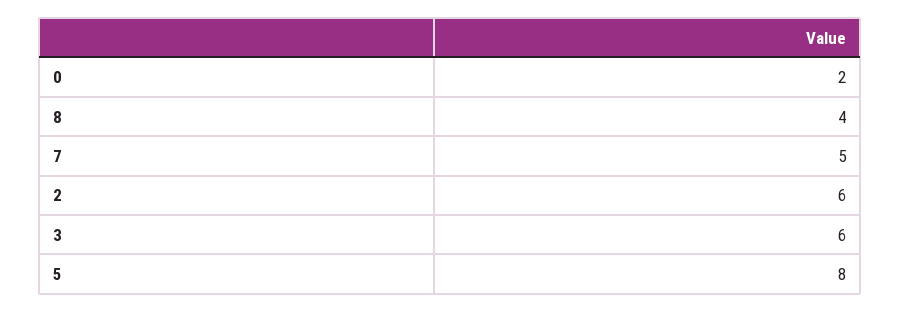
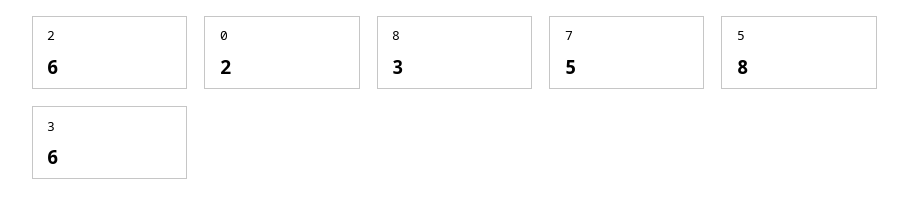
  {
    "0": 2,
-   "8": 4,
+   "8": 3,
    "7": 5,
    "2": 6,
    "3": 6,
    "5": 8
  }

